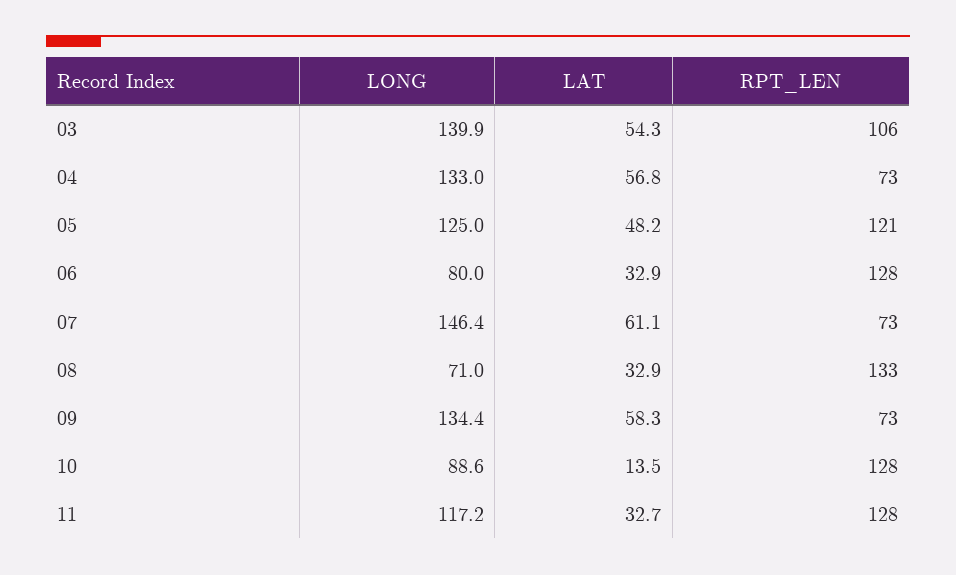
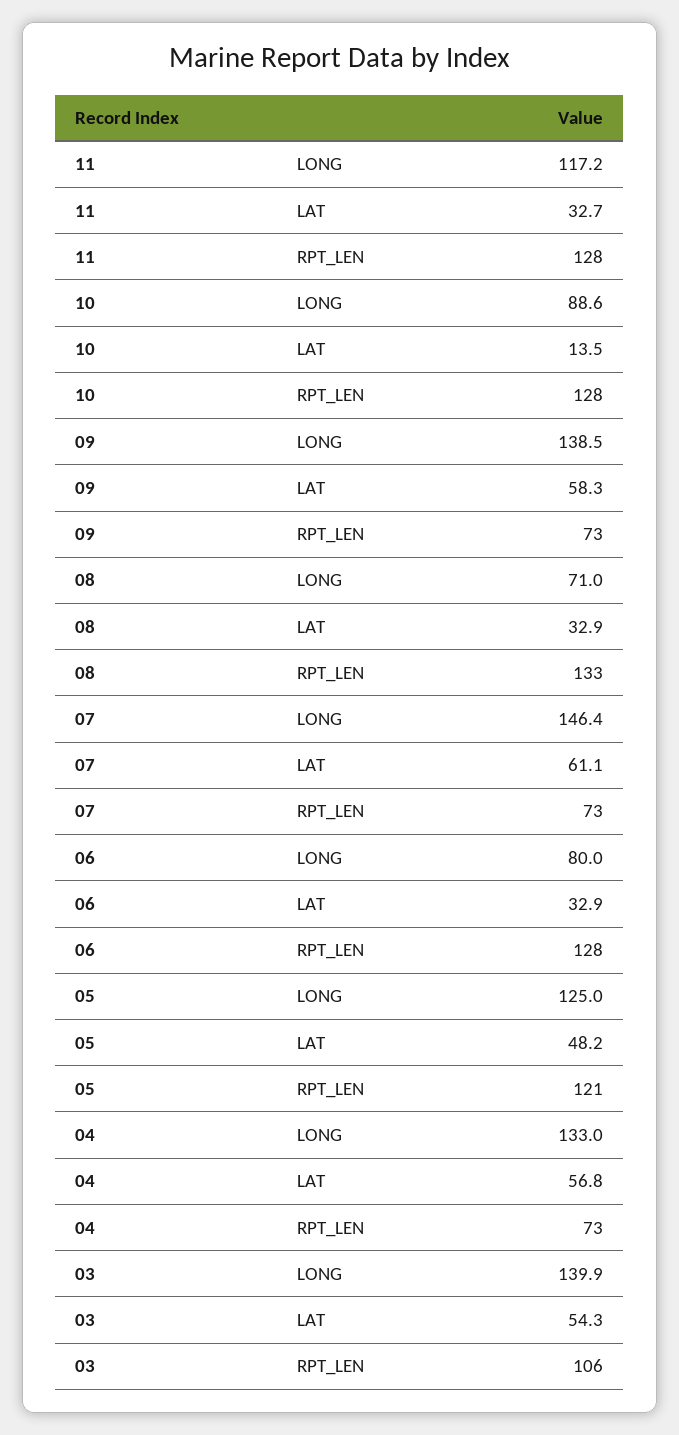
  {
    "LONG": {
      "03": 139.9,
      "04": 133,
      "05": 125,
      "06": 80,
      "07": 146.4,
      "08": 71,
-     "09": 134.4,
+     "09": 138.5,
      "10": 88.6,
      "11": 117.2
    },
    "LAT": {
      "03": 54.3,
      "04": 56.8,
      "05": 48.2,
      "06": 32.9,
      "07": 61.1,
      "08": 32.9,
      "09": 58.3,
      "10": 13.5,
      "11": 32.7
    },
    "RPT_LEN": {
      "03": 106,
      "04": 73,
      "05": 121,
      "06": 128,
      "07": 73,
      "08": 133,
      "09": 73,
      "10": 128,
      "11": 128
    }
  }

